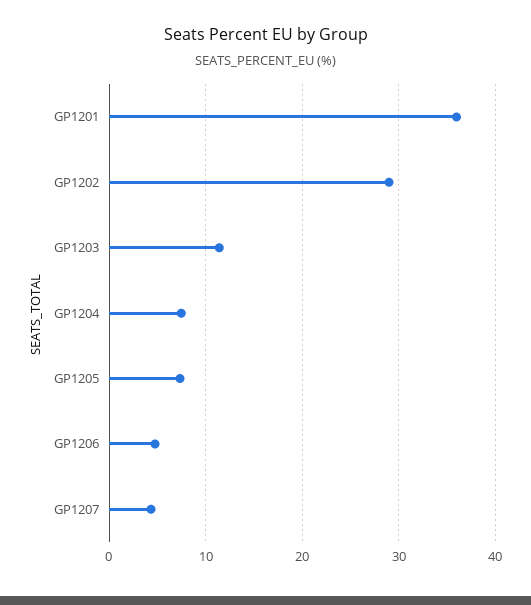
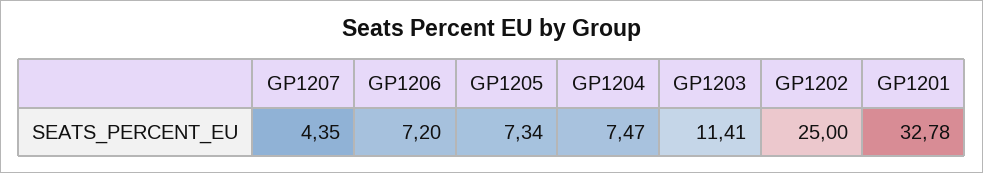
  {
-   "GP1201": 36,
+   "GP1201": 32.78,
-   "GP1202": 29,
+   "GP1202": 25,
    "GP1203": 11.41,
    "GP1204": 7.47,
    "GP1205": 7.34,
-   "GP1206": 5,
+   "GP1206": 7.2,
    "GP1207": 4.35
  }

